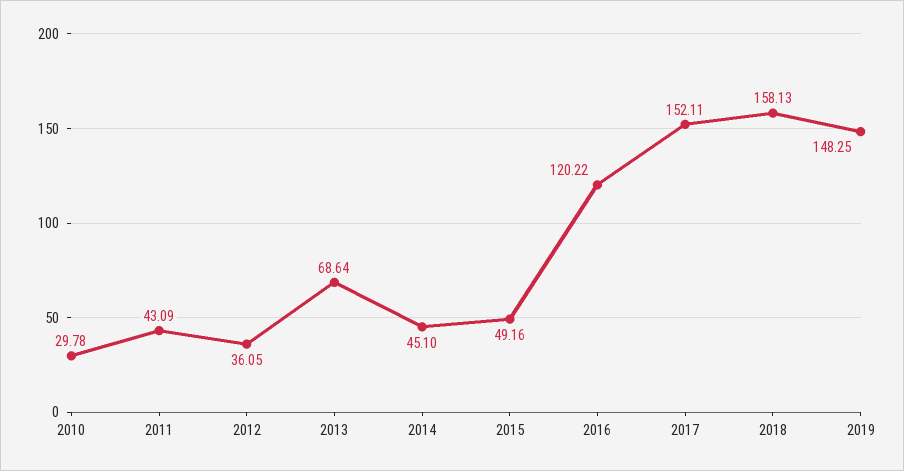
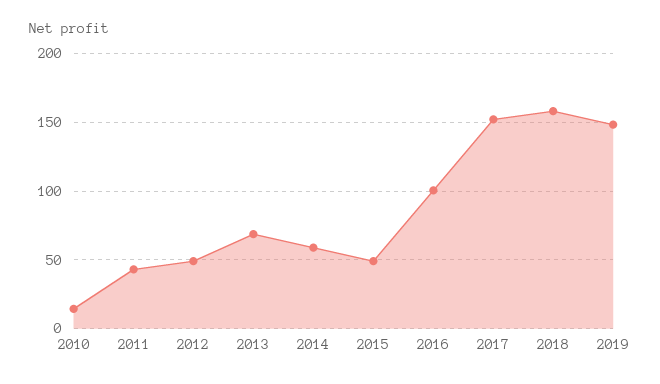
  {
-   "2010": 29.78,
+   "2010": 15,
    "2011": 43.09,
-   "2012": 36.05,
+   "2012": 50,
    "2013": 68.64,
-   "2014": 45.1,
+   "2014": 60,
    "2015": 49.16,
-   "2016": 120.22,
+   "2016": 100,
    "2017": 152.11,
    "2018": 158.13,
    "2019": 148.25
  }

